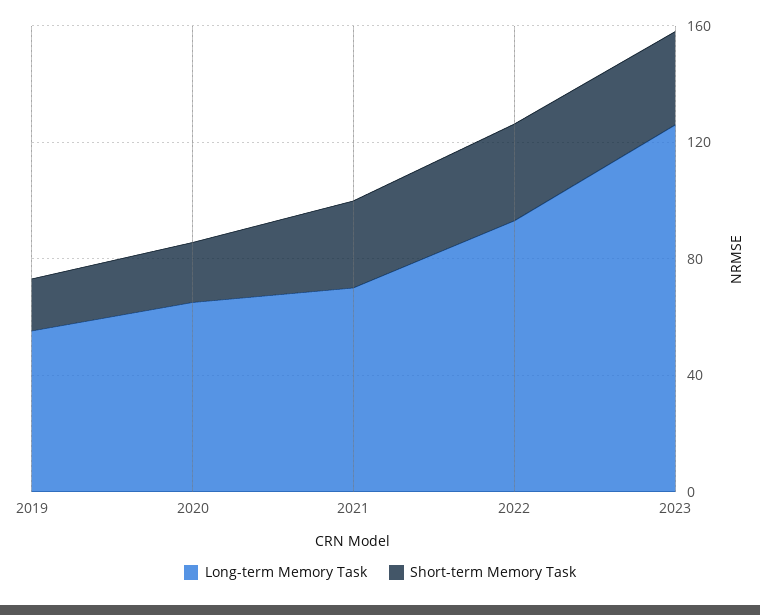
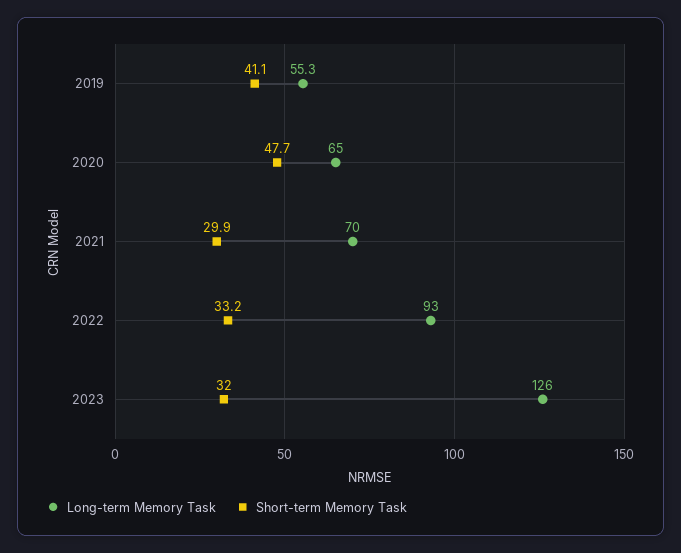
  {
    "Long-term Memory Task": {
      "2019": 55.3,
      "2020": 65,
      "2021": 70,
      "2022": 93,
      "2023": 126
    },
    "Short-term Memory Task": {
-     "2019": 20,
+     "2019": 41.1,
-     "2020": 20,
+     "2020": 47.7,
      "2021": 29.9,
      "2022": 33.2,
      "2023": 32
    }
  }

